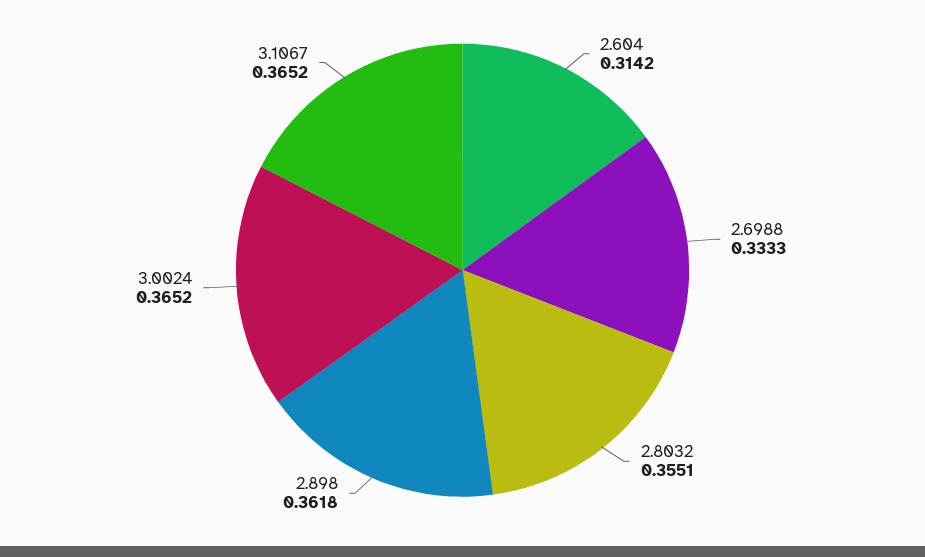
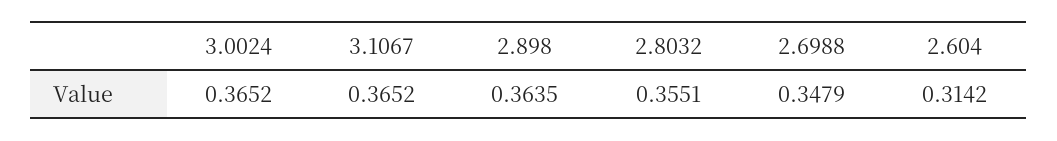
  {
    "2.604": 0.3142,
-   "2.6988": 0.3333,
+   "2.6988": 0.3479,
    "2.8032": 0.3551,
-   "2.898": 0.3618,
+   "2.898": 0.3635,
    "3.0024": 0.3652,
    "3.1067": 0.3652
  }

